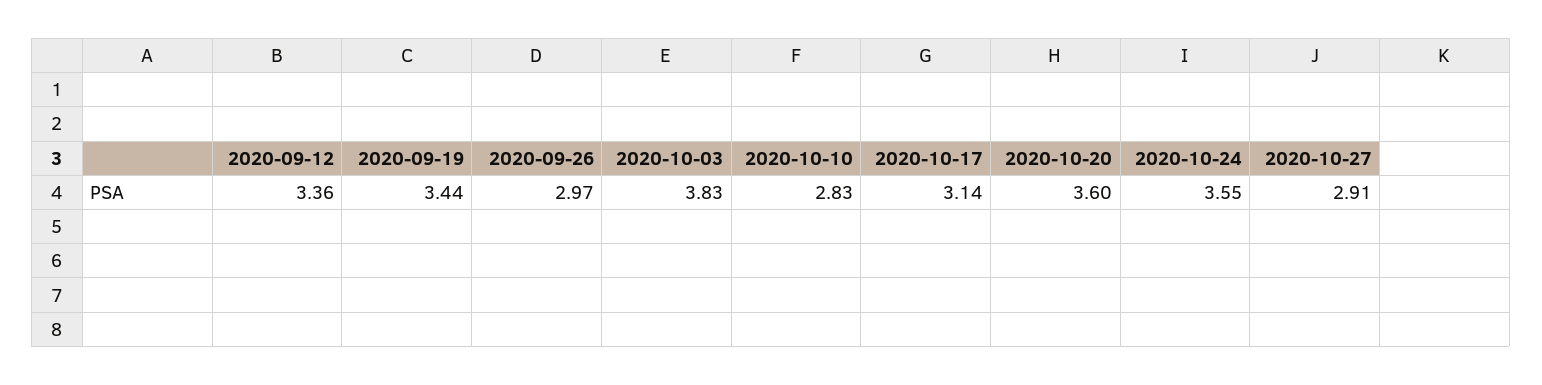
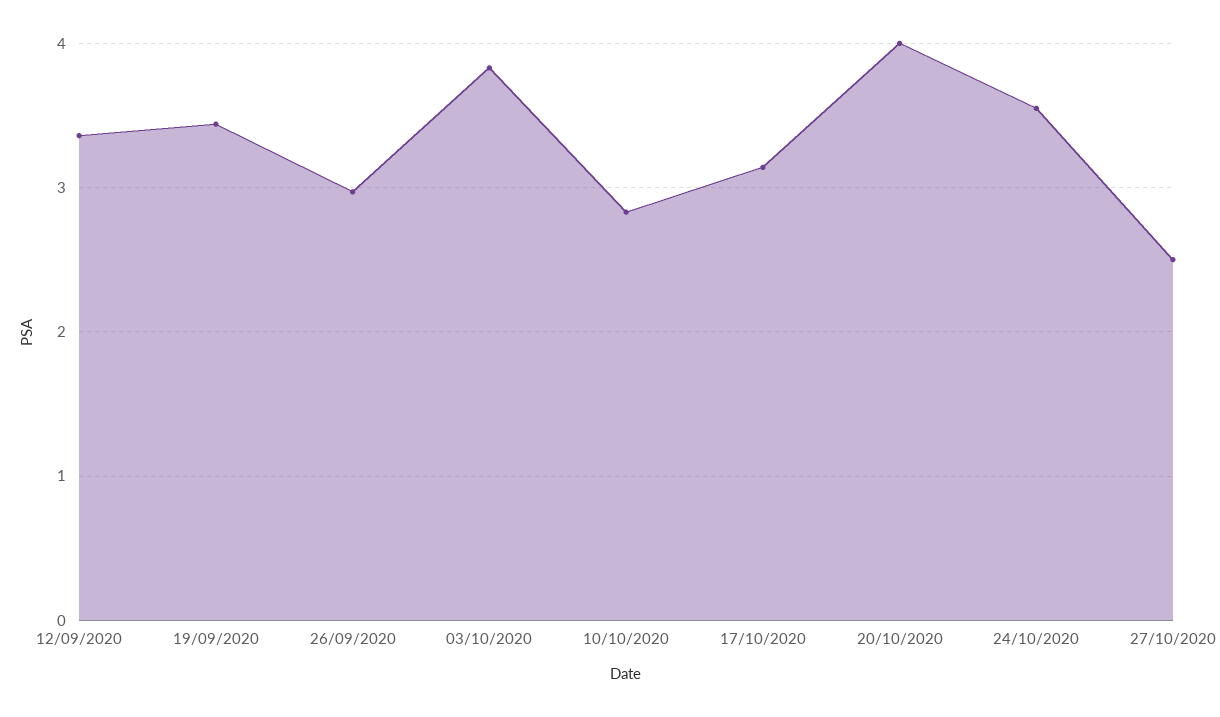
  {
    "2020-09-12": 3.36,
    "2020-09-19": 3.44,
    "2020-09-26": 2.97,
    "2020-10-03": 3.83,
    "2020-10-10": 2.83,
    "2020-10-17": 3.14,
-   "2020-10-20": 3.6,
+   "2020-10-20": 4,
    "2020-10-24": 3.55,
-   "2020-10-27": 2.91
+   "2020-10-27": 2.5
  }

